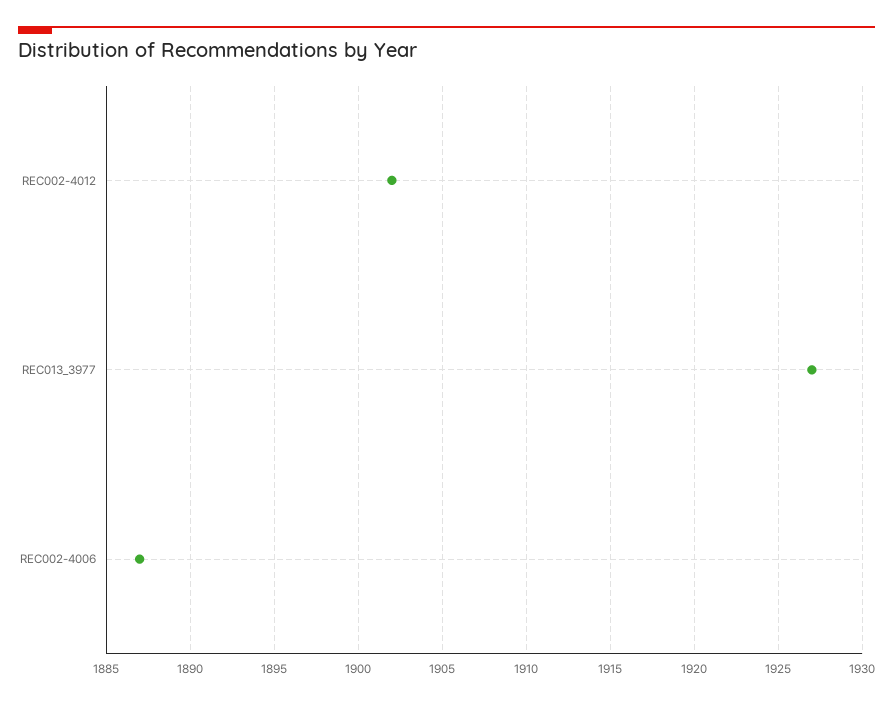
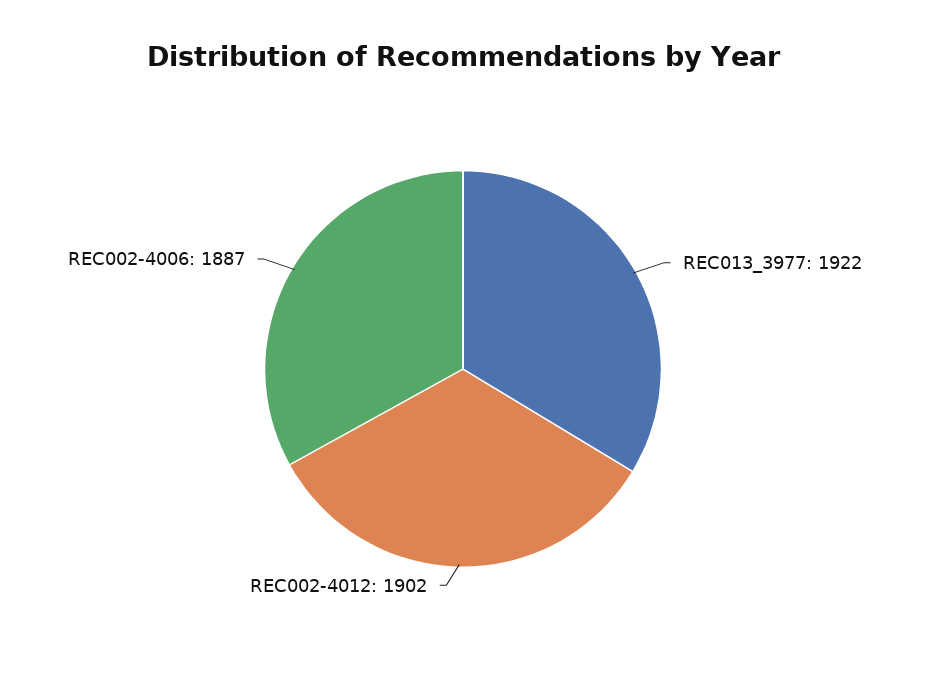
  {
    "REC002-4012": 1902,
-   "REC013_3977": 1927,
+   "REC013_3977": 1922,
    "REC002-4006": 1887
  }

